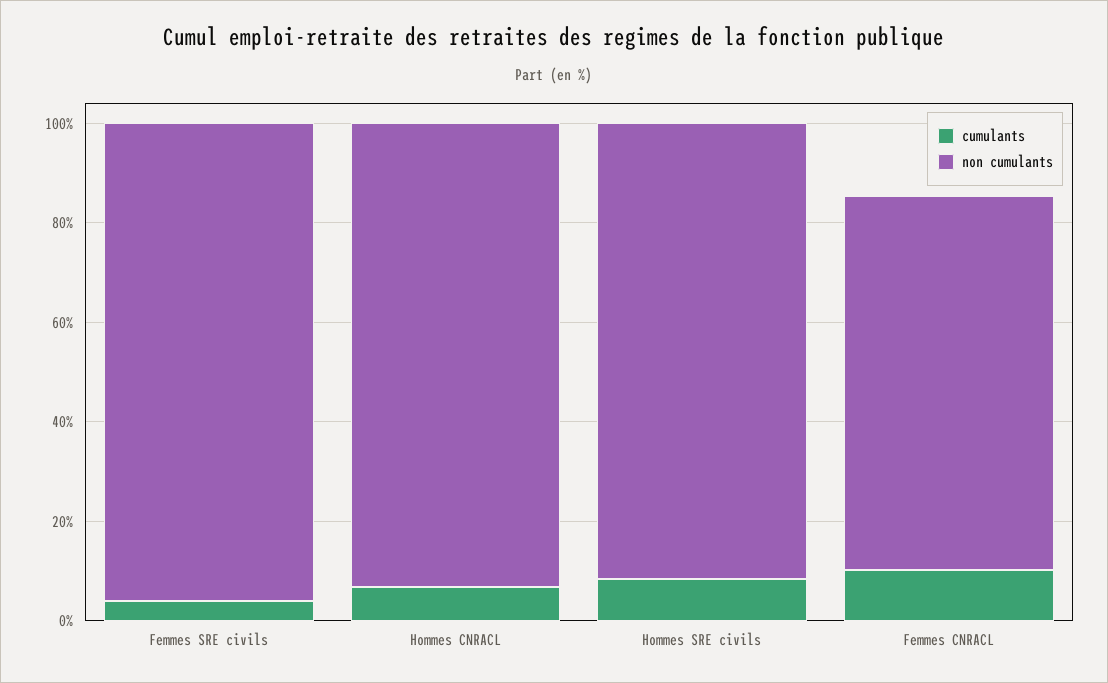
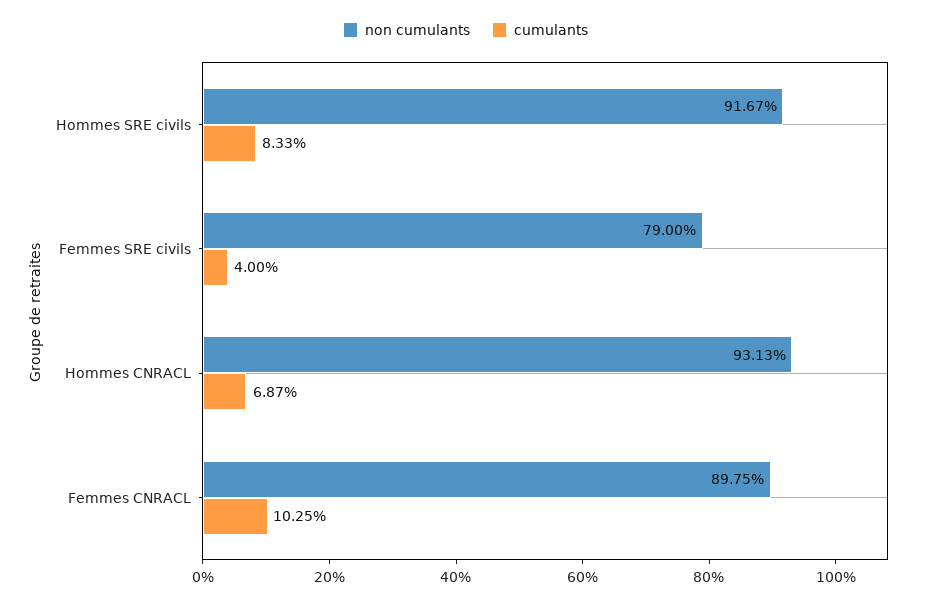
  {
    "cumulants": {
      "Femmes SRE civils": 4,
      "Hommes CNRACL": 6.87,
      "Hommes SRE civils": 8.33,
      "Femmes CNRACL": 10.25
    },
    "non cumulants": {
-     "Femmes SRE civils": 95,
+     "Femmes SRE civils": 79,
      "Hommes CNRACL": 93.13,
      "Hommes SRE civils": 91.67,
-     "Femmes CNRACL": 75
+     "Femmes CNRACL": 89.75
    }
  }

